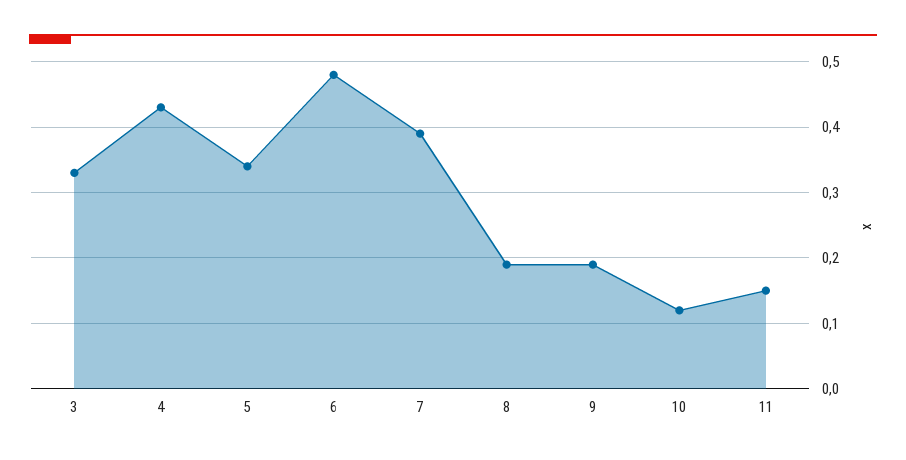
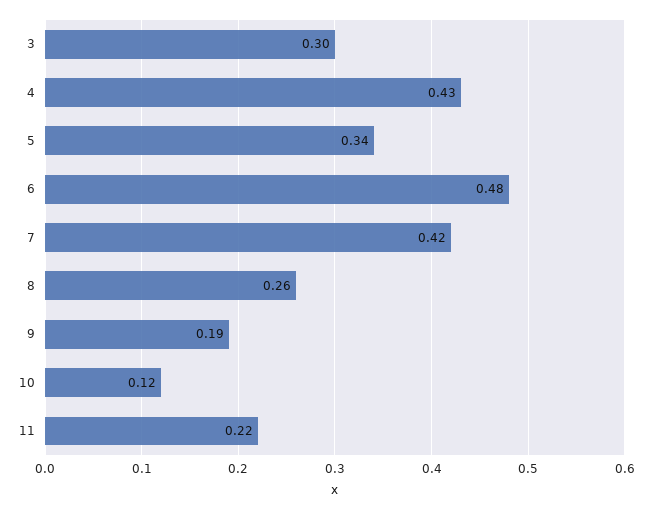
  {
-   "3": 0.33,
+   "3": 0.3,
    "4": 0.43,
    "5": 0.34,
    "6": 0.48,
-   "7": 0.39,
+   "7": 0.42,
-   "8": 0.19,
+   "8": 0.26,
    "9": 0.19,
    "10": 0.12,
-   "11": 0.15
+   "11": 0.22
  }

